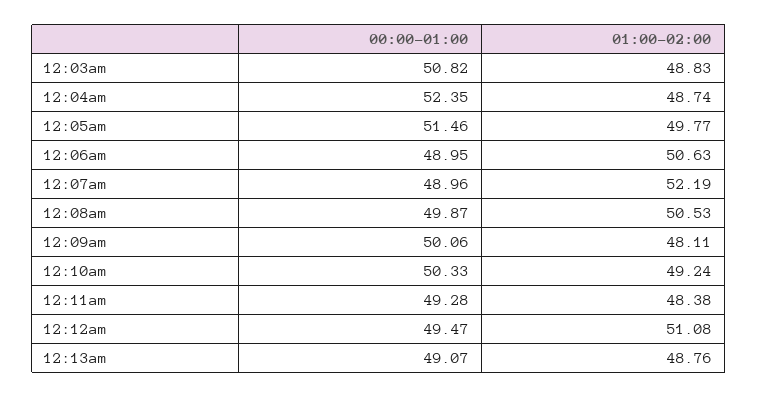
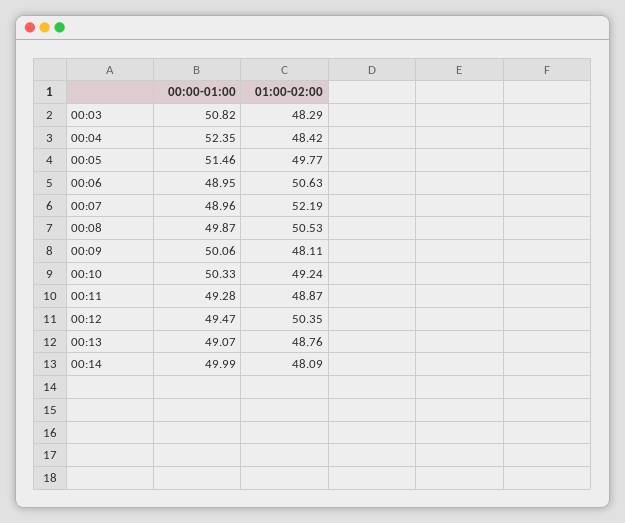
  {
    "00:00-01:00": {
      "12:03am": 50.82,
      "12:04am": 52.35,
      "12:05am": 51.46,
      "12:06am": 48.95,
      "12:07am": 48.96,
      "12:08am": 49.87,
      "12:09am": 50.06,
      "12:10am": 50.33,
      "12:11am": 49.28,
      "12:12am": 49.47,
-     "12:13am": 49.07
+     "12:13am": 49.07,
+     "00:14": 49.99
    },
    "01:00-02:00": {
-     "12:03am": 48.83,
+     "12:03am": 48.29,
-     "12:04am": 48.74,
+     "12:04am": 48.42,
      "12:05am": 49.77,
      "12:06am": 50.63,
      "12:07am": 52.19,
      "12:08am": 50.53,
      "12:09am": 48.11,
      "12:10am": 49.24,
-     "12:11am": 48.38,
+     "12:11am": 48.87,
-     "12:12am": 51.08,
+     "12:12am": 50.35,
-     "12:13am": 48.76
+     "12:13am": 48.76,
+     "00:14": 48.09
    }
  }

